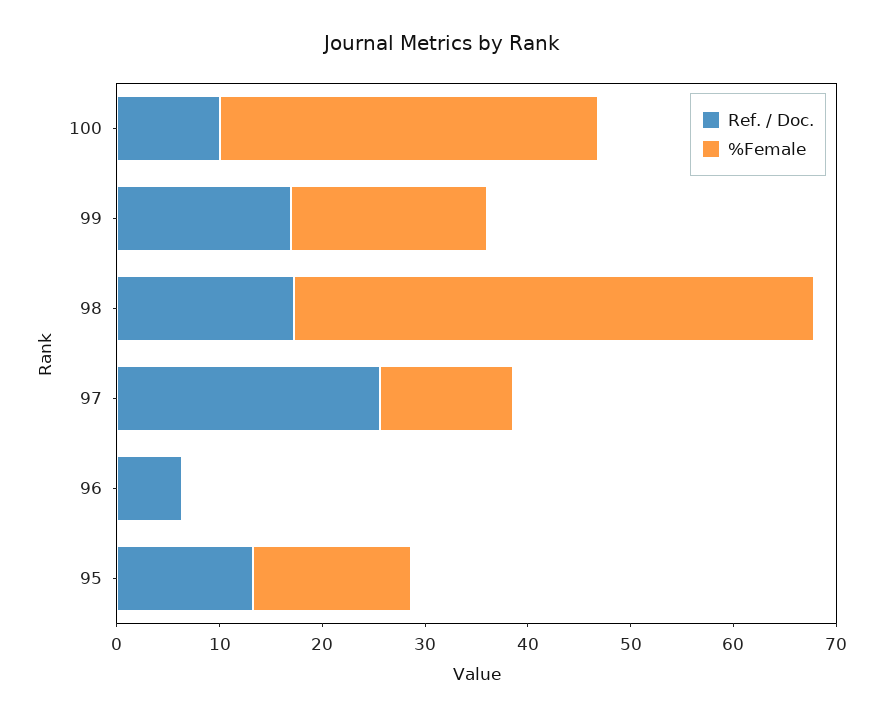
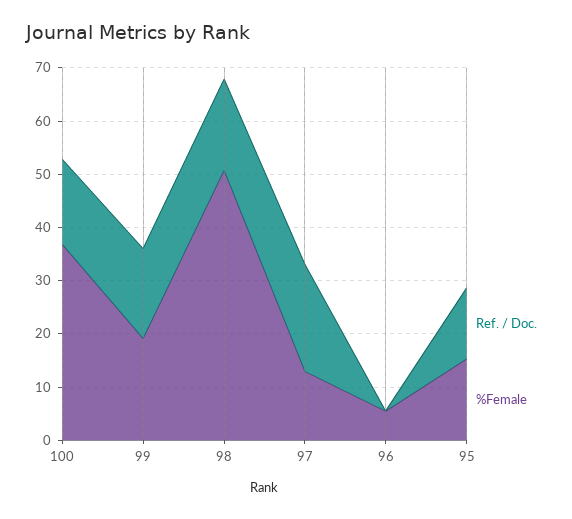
  {
    "Ref. / Doc.": {
-     "100": 10,
+     "100": 16,
      "99": 16,
      "98": 18,
-     "97": 26,
+     "97": 20,
-     "96": 6,
+     "96": 0,
      "95": 14
    },
    "%Female": {
      "100": 36,
      "99": 20,
      "98": 50,
      "97": 12,
-     "96": 0,
+     "96": 6,
      "95": 16
    }
  }

